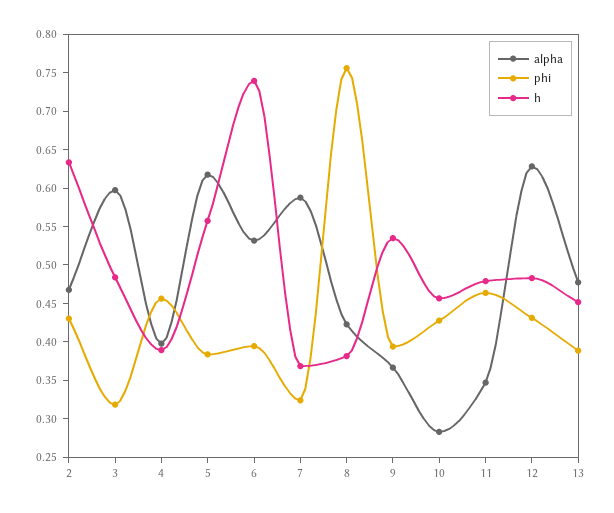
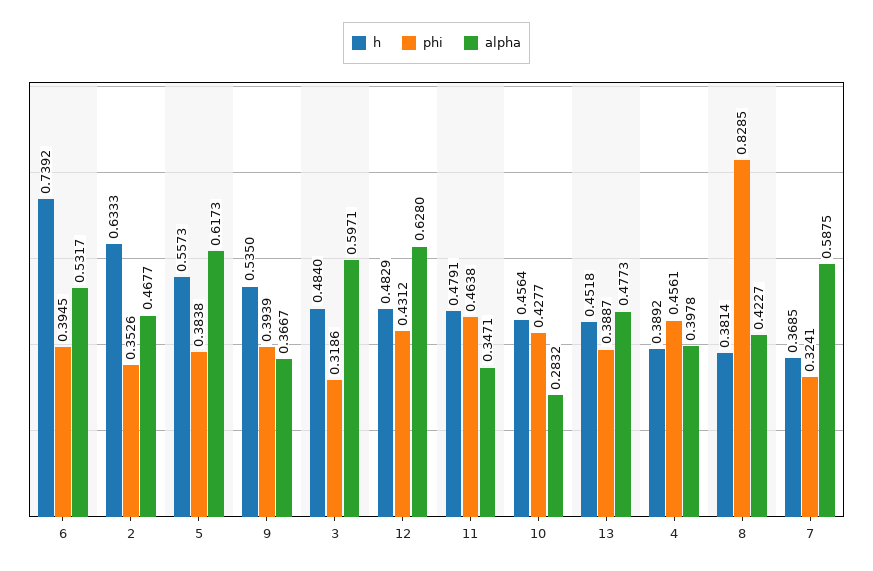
  {
    "alpha": {
      "2": 0.4677,
      "3": 0.5971,
      "4": 0.3978,
      "5": 0.6173,
      "6": 0.5317,
      "7": 0.5875,
      "8": 0.4227,
      "9": 0.3667,
      "10": 0.2832,
      "11": 0.3471,
      "12": 0.628,
      "13": 0.4773
    },
    "phi": {
-     "2": 0.425,
+     "2": 0.3526,
      "3": 0.3186,
      "4": 0.4561,
      "5": 0.3838,
      "6": 0.3945,
      "7": 0.3241,
-     "8": 0.75,
+     "8": 0.8285,
      "9": 0.3939,
      "10": 0.4277,
      "11": 0.4638,
      "12": 0.4312,
      "13": 0.3887
    },
    "h": {
      "2": 0.6333,
      "3": 0.484,
      "4": 0.3892,
      "5": 0.5573,
      "6": 0.7392,
      "7": 0.3685,
      "8": 0.3814,
      "9": 0.535,
      "10": 0.4564,
      "11": 0.4791,
      "12": 0.4829,
      "13": 0.4518
    }
  }

